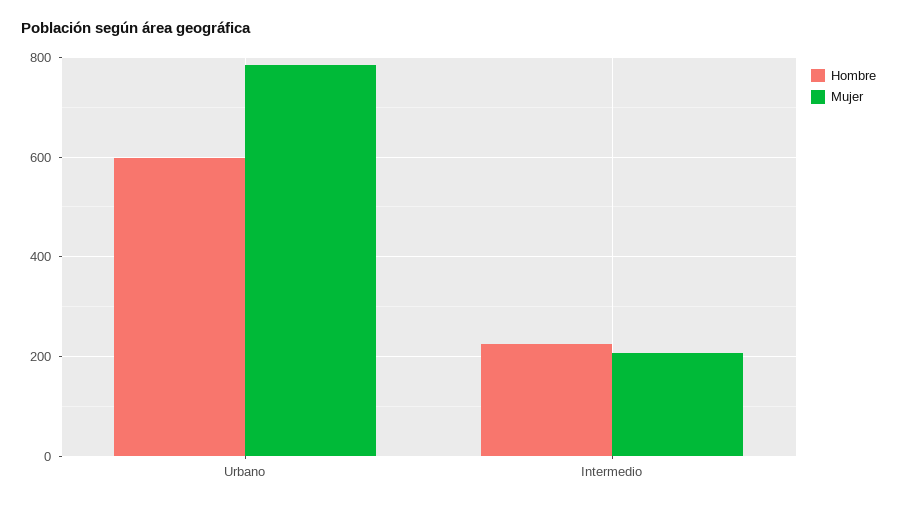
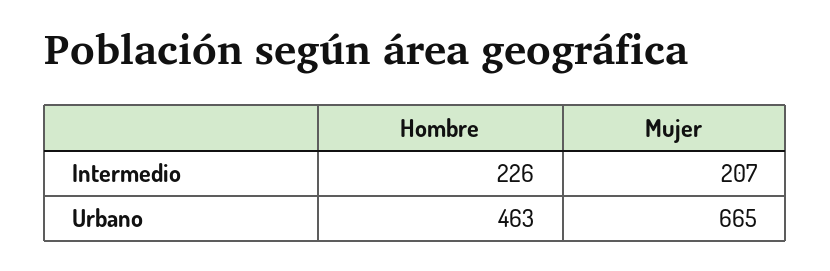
  {
    "Hombre": {
-     "Urbano": 600,
+     "Urbano": 463,
      "Intermedio": 226
    },
    "Mujer": {
-     "Urbano": 780,
+     "Urbano": 665,
      "Intermedio": 207
    }
  }

